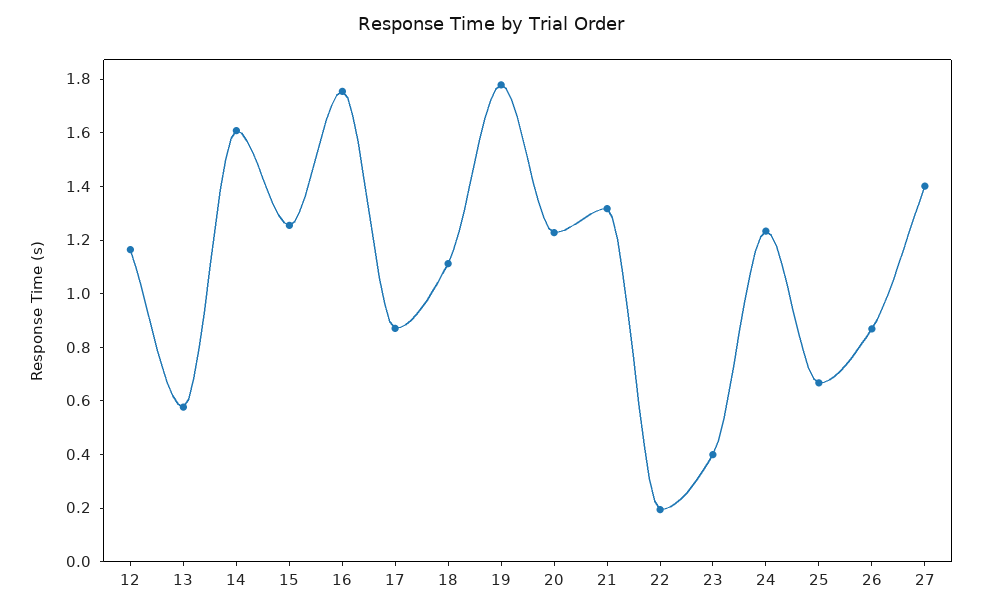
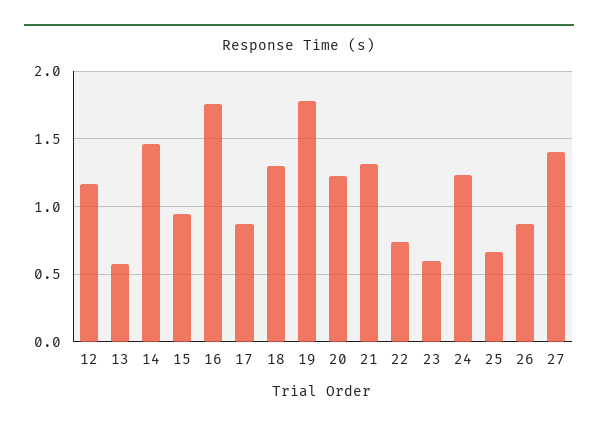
  {
    "12": 1.15,
    "13": 0.6,
-   "14": 1.6,
+   "14": 1.45,
-   "15": 1.25,
+   "15": 0.95,
    "16": 1.75,
    "17": 0.85,
-   "18": 1.1,
+   "18": 1.3,
    "19": 1.8,
    "20": 1.25,
    "21": 1.3,
-   "22": 0.2,
+   "22": 0.75,
-   "23": 0.4,
+   "23": 0.6,
    "24": 1.25,
    "25": 0.65,
    "26": 0.85,
    "27": 1.4
  }

